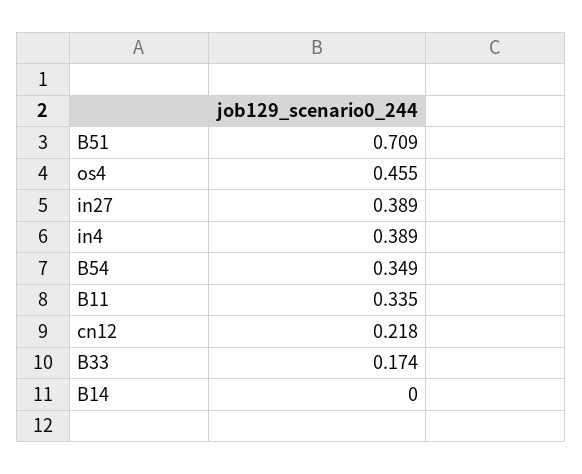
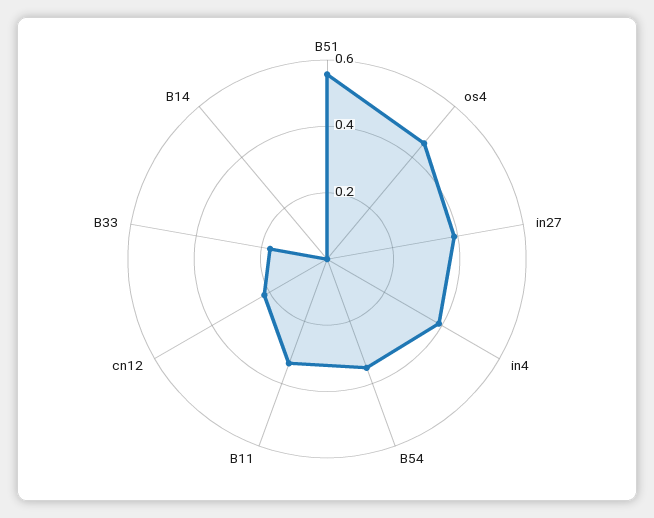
  {
-   "B51": 0.709,
+   "B51": 0.55,
    "os4": 0.455,
    "in27": 0.389,
    "in4": 0.389,
    "B54": 0.349,
    "B11": 0.335,
    "cn12": 0.218,
    "B33": 0.174,
    "B14": 0
  }

